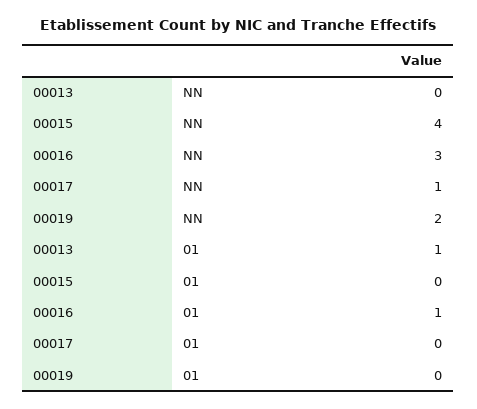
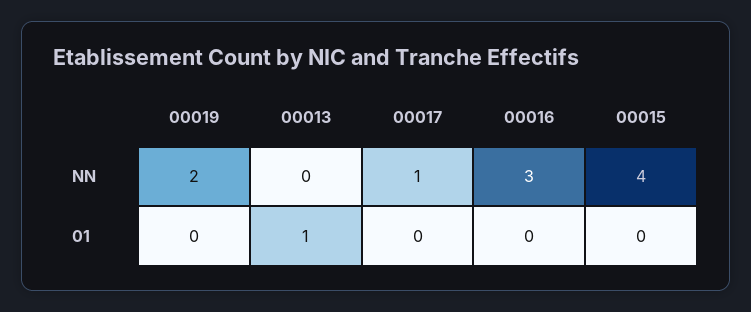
  {
    "00013": {
      "NN": 0,
      "01": 1
    },
    "00015": {
      "NN": 4,
      "01": 0
    },
    "00016": {
      "NN": 3,
-     "01": 1
+     "01": 0
    },
    "00017": {
      "NN": 1,
      "01": 0
    },
    "00019": {
      "NN": 2,
      "01": 0
    }
  }

